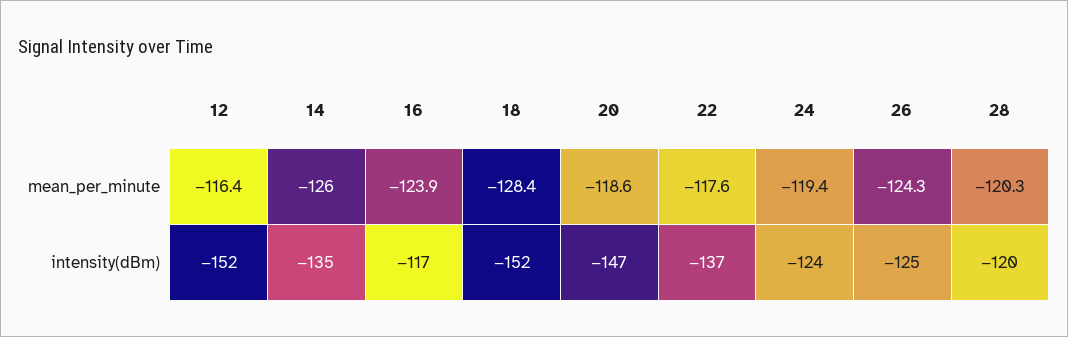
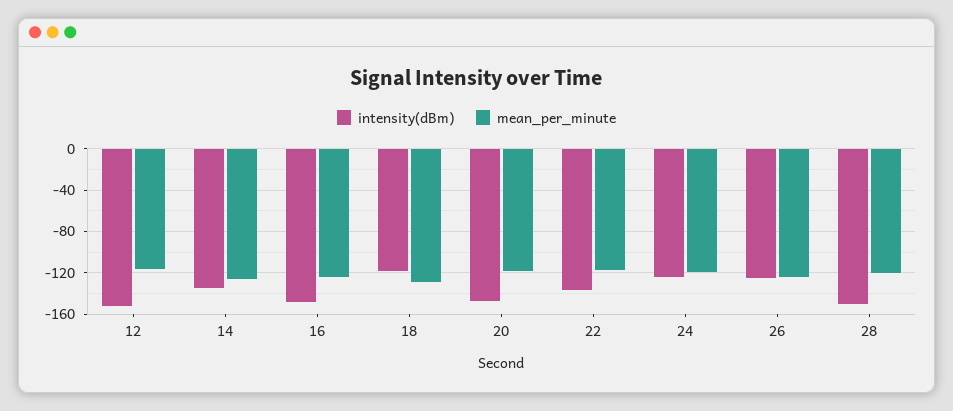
  {
    "mean_per_minute": {
      "12": -116.4,
      "14": -126,
      "16": -123.9,
      "18": -128.4,
      "20": -118.6,
      "22": -117.6,
      "24": -119.4,
      "26": -124.3,
      "28": -120.3
    },
    "intensity(dBm)": {
      "12": -152,
      "14": -135,
-     "16": -117,
+     "16": -150,
-     "18": -152,
+     "18": -120,
      "20": -147,
      "22": -137,
      "24": -124,
      "26": -125,
-     "28": -120
+     "28": -150
    }
  }

